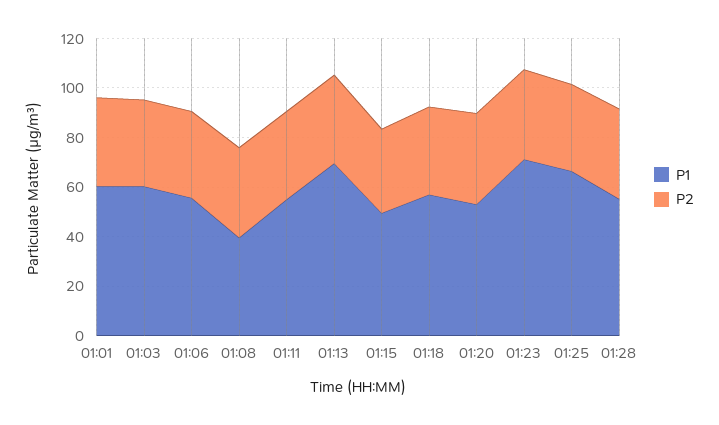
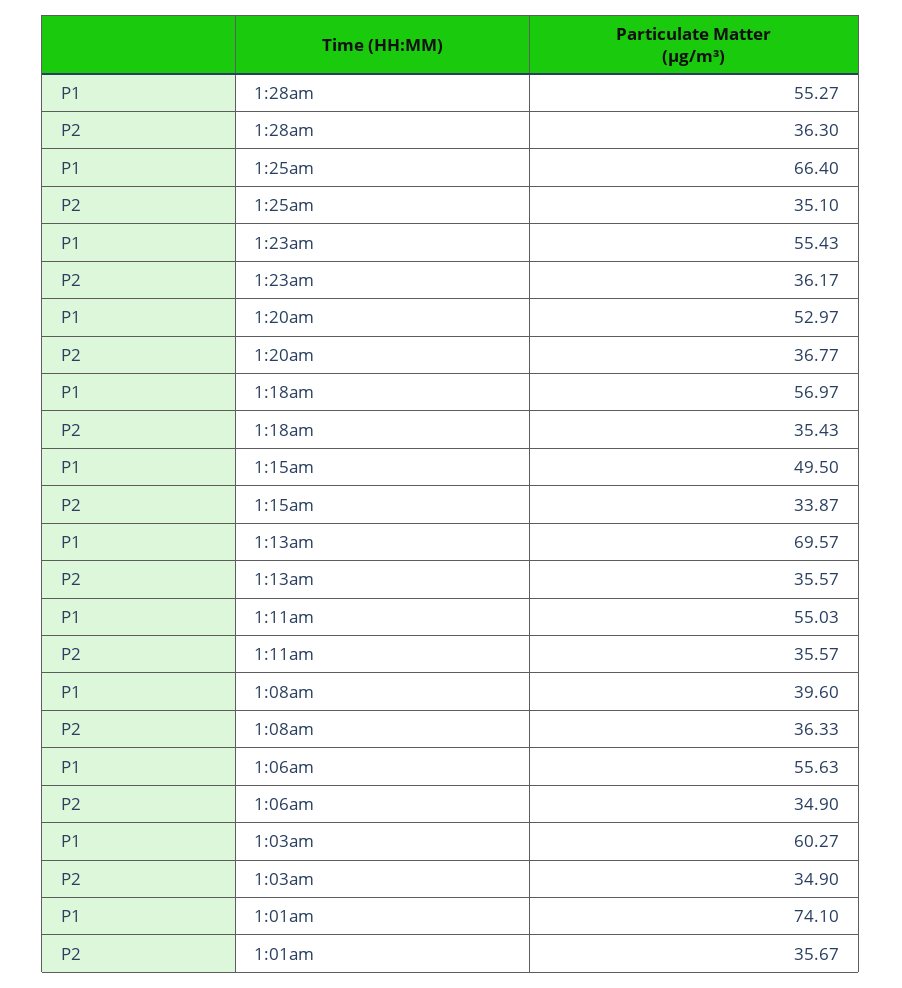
  {
    "P1": {
-     "01:01": 60,
+     "01:01": 74.1,
      "01:03": 60.27,
      "01:06": 55.63,
      "01:08": 39.6,
      "01:11": 55.03,
      "01:13": 69.57,
      "01:15": 49.5,
      "01:18": 56.97,
      "01:20": 52.97,
-     "01:23": 70,
+     "01:23": 55.43,
      "01:25": 66.4,
      "01:28": 55.27
    },
    "P2": {
      "01:01": 35.67,
      "01:03": 34.9,
      "01:06": 34.9,
      "01:08": 36.33,
      "01:11": 35.57,
      "01:13": 35.57,
      "01:15": 33.87,
      "01:18": 35.43,
      "01:20": 36.77,
      "01:23": 36.17,
      "01:25": 35.1,
      "01:28": 36.3
    }
  }

